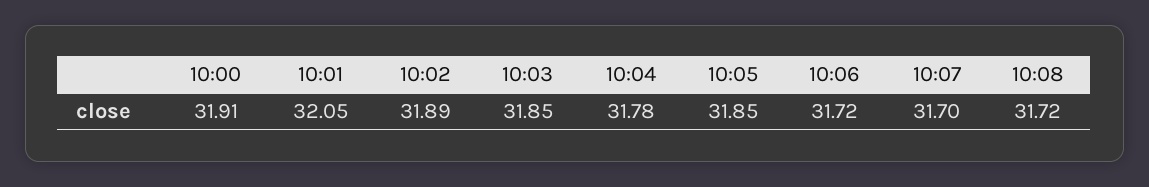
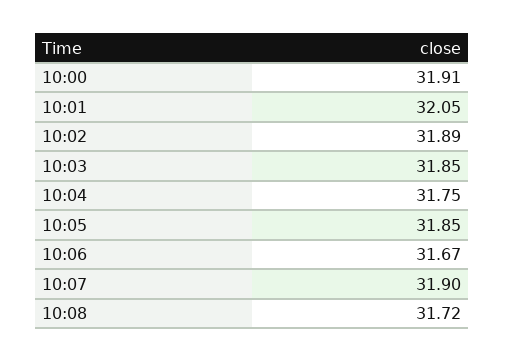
  {
    "10:00": 31.91,
    "10:01": 32.05,
    "10:02": 31.89,
    "10:03": 31.85,
-   "10:04": 31.78,
+   "10:04": 31.75,
    "10:05": 31.85,
-   "10:06": 31.72,
+   "10:06": 31.67,
-   "10:07": 31.7,
+   "10:07": 31.9,
    "10:08": 31.72
  }

